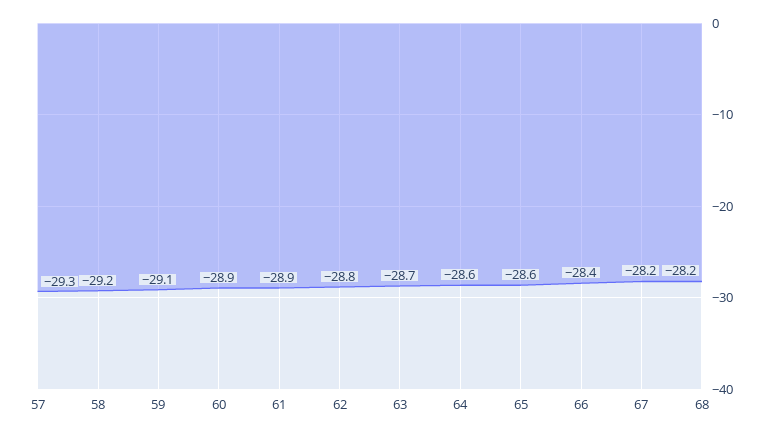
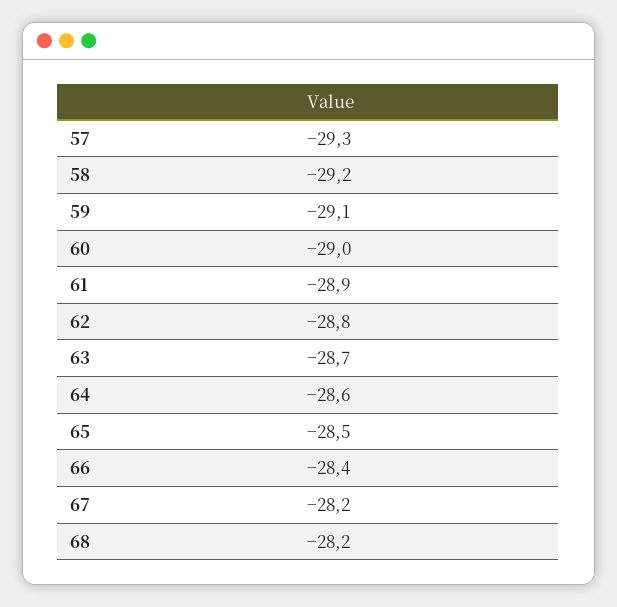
  {
    "57": -29.3,
    "58": -29.2,
    "59": -29.1,
-   "60": -28.9,
+   "60": -29,
    "61": -28.9,
    "62": -28.8,
    "63": -28.7,
    "64": -28.6,
-   "65": -28.6,
+   "65": -28.5,
    "66": -28.4,
    "67": -28.2,
    "68": -28.2
  }

